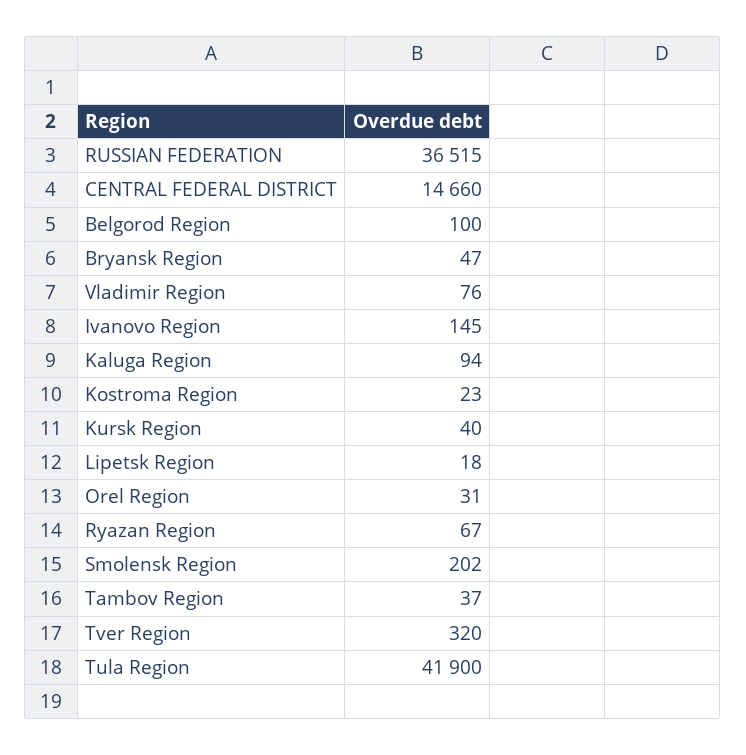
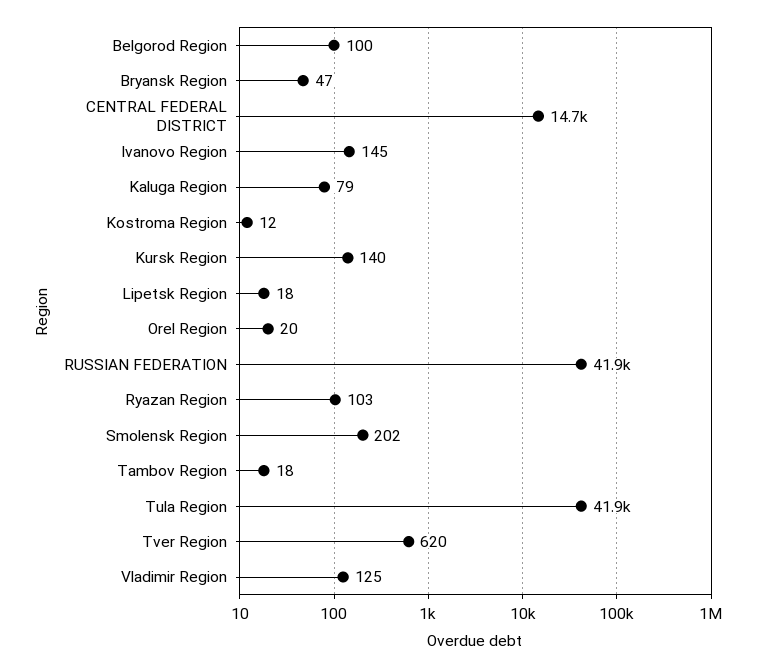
  {
-   "RUSSIAN FEDERATION": 36515,
+   "RUSSIAN FEDERATION": 41900,
    "CENTRAL FEDERAL DISTRICT": 14660,
    "Belgorod Region": 100,
    "Bryansk Region": 47,
-   "Vladimir Region": 76,
+   "Vladimir Region": 125,
    "Ivanovo Region": 145,
-   "Kaluga Region": 94,
+   "Kaluga Region": 79,
-   "Kostroma Region": 23,
+   "Kostroma Region": 12,
-   "Kursk Region": 40,
+   "Kursk Region": 140,
    "Lipetsk Region": 18,
-   "Orel Region": 31,
+   "Orel Region": 20,
-   "Ryazan Region": 67,
+   "Ryazan Region": 103,
    "Smolensk Region": 202,
-   "Tambov Region": 37,
+   "Tambov Region": 18,
-   "Tver Region": 320,
+   "Tver Region": 620,
    "Tula Region": 41900
  }

